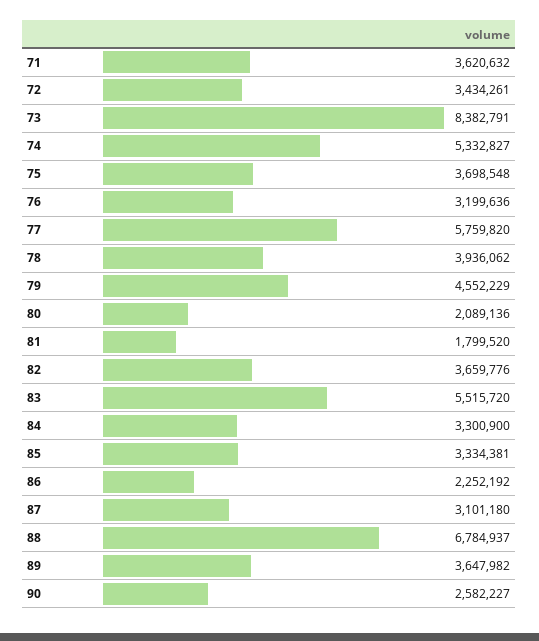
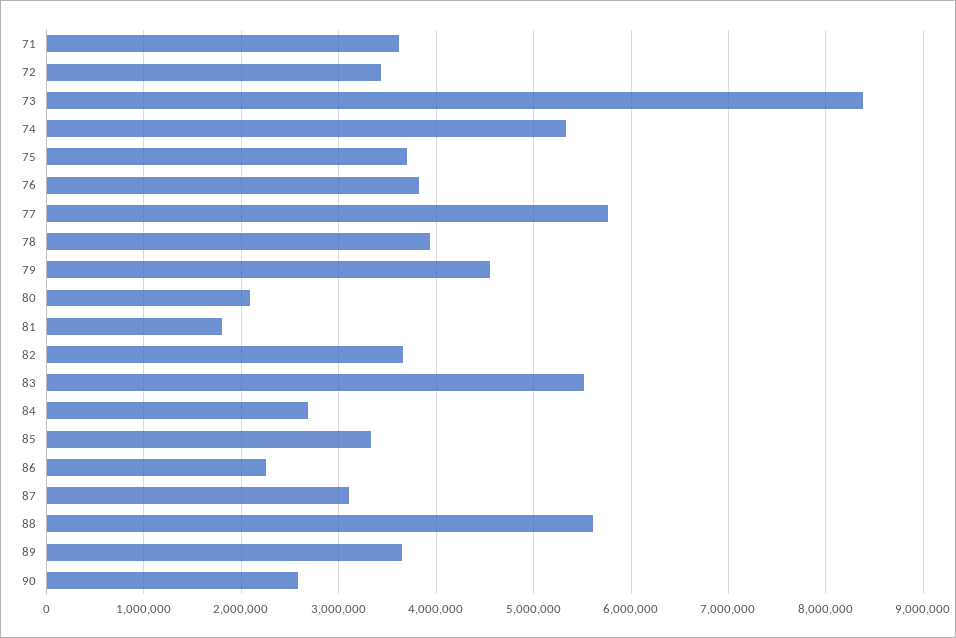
  {
    "71": 3620632,
    "72": 3434261,
    "73": 8382791,
    "74": 5332827,
    "75": 3698548,
-   "76": 3199636,
+   "76": 3800000,
    "77": 5759820,
    "78": 3936062,
    "79": 4552229,
    "80": 2089136,
    "81": 1799520,
    "82": 3659776,
    "83": 5515720,
-   "84": 3300900,
+   "84": 2700000,
    "85": 3334381,
    "86": 2252192,
    "87": 3101180,
-   "88": 6784937,
+   "88": 5600000,
    "89": 3647982,
    "90": 2582227
  }

